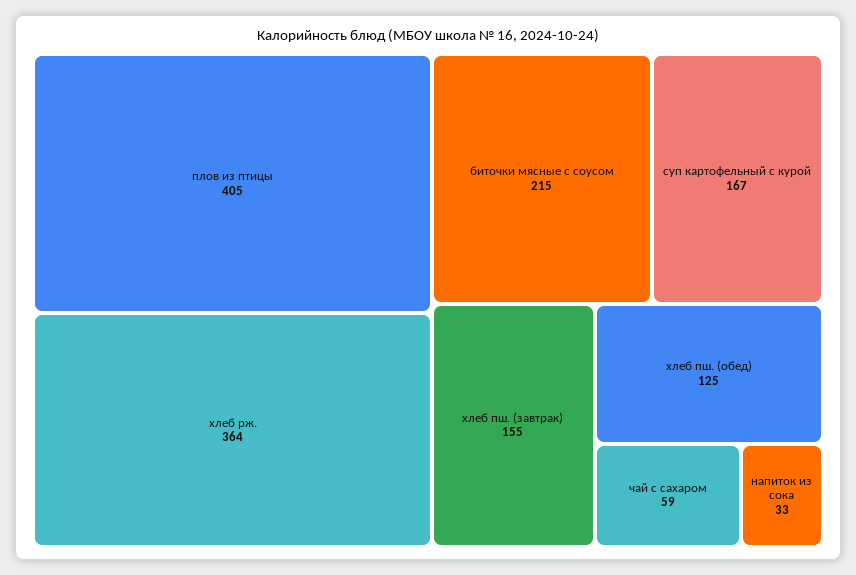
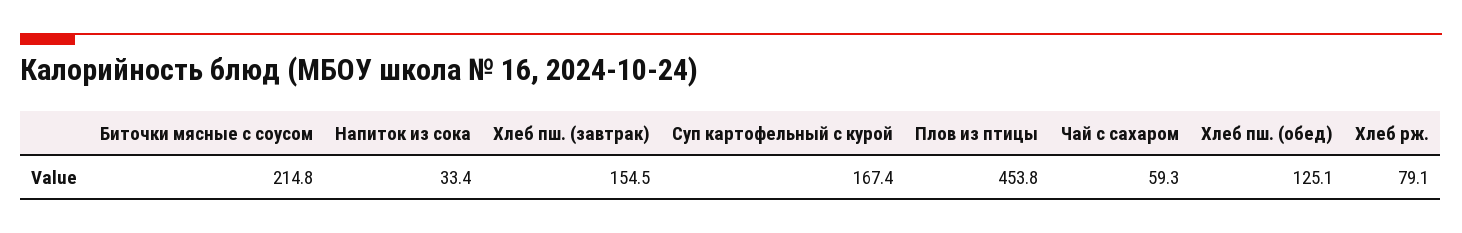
  {
-   "плов из птицы": 405,
+   "плов из птицы": 453.8,
-   "хлеб рж.": 364,
+   "хлеб рж.": 79.1,
    "биточки мясные с соусом": 214.8,
    "суп картофельный с курой": 167.4,
    "хлеб пш. (завтрак)": 154.5,
    "хлеб пш. (обед)": 125.1,
    "чай с сахаром": 59.3,
    "напиток из сока": 33.4
  }

